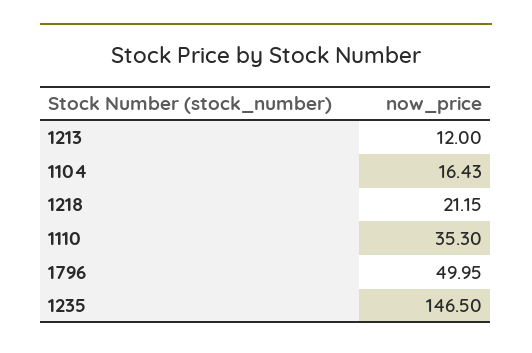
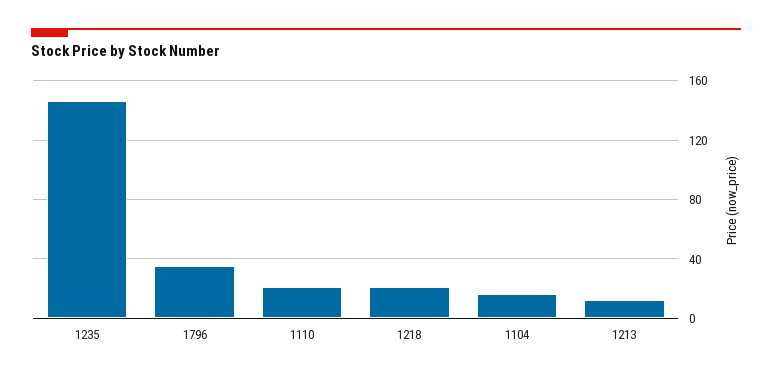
  {
    "1213": 12,
    "1104": 16.43,
    "1218": 21.15,
-   "1110": 35.3,
+   "1110": 20,
-   "1796": 49.95,
+   "1796": 35,
    "1235": 146.5
  }

